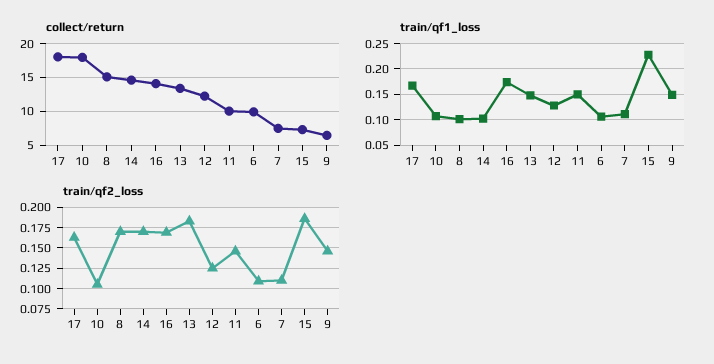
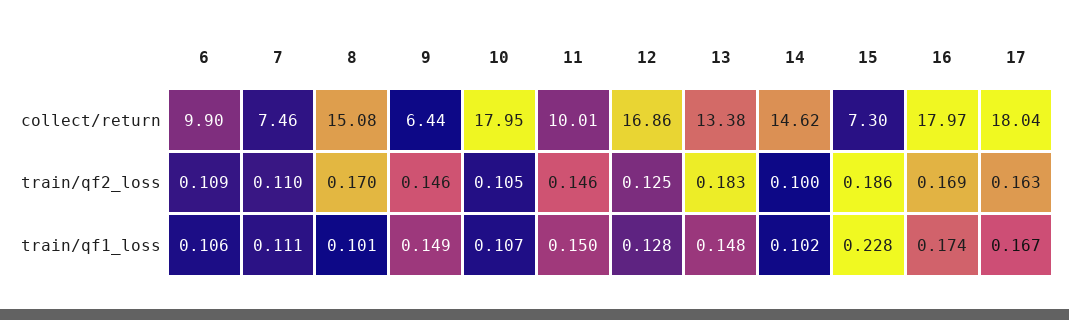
  {
    "collect/return": {
      "17": 18.04,
      "10": 17.95,
      "8": 15.08,
      "14": 14.62,
-     "16": 14,
+     "16": 17.97,
      "13": 13.38,
-     "12": 12,
+     "12": 16.86,
      "11": 10.01,
      "6": 9.9,
      "7": 7.46,
      "15": 7.3,
      "9": 6.44
    },
    "train/qf1_loss": {
      "17": 0.167,
      "10": 0.107,
      "8": 0.101,
      "14": 0.102,
      "16": 0.174,
      "13": 0.148,
      "12": 0.128,
      "11": 0.15,
      "6": 0.106,
      "7": 0.111,
      "15": 0.228,
      "9": 0.149
    },
    "train/qf2_loss": {
      "17": 0.163,
      "10": 0.105,
      "8": 0.17,
-     "14": 0.175,
+     "14": 0.1,
      "16": 0.169,
      "13": 0.183,
      "12": 0.125,
      "11": 0.146,
      "6": 0.109,
      "7": 0.11,
      "15": 0.186,
      "9": 0.146
    }
  }

